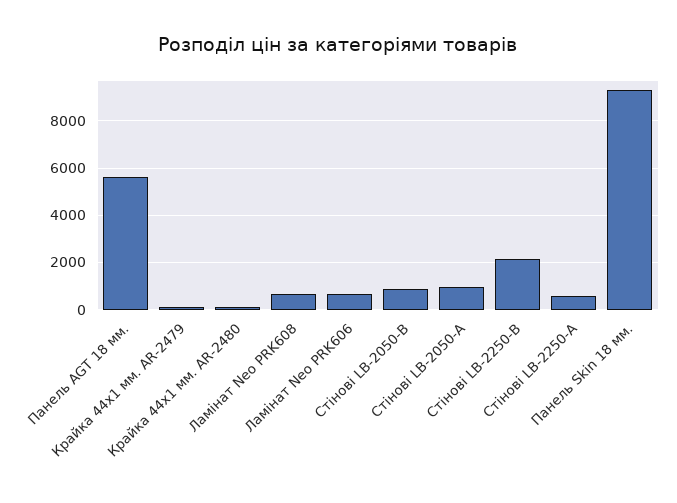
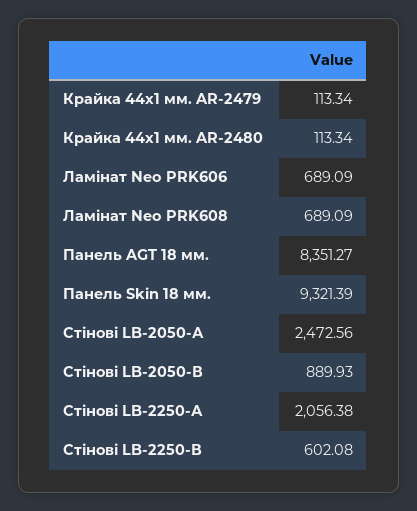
  {
-   "Панель AGT 18 мм.": 5500,
+   "Панель AGT 18 мм.": 8351.27,
    "Крайка 44x1 мм. AR-2479": 113.34,
    "Крайка 44x1 мм. AR-2480": 113.34,
    "Ламінат Neo PRK608": 689.09,
    "Ламінат Neo PRK606": 689.09,
    "Стінові LB-2050-В": 889.93,
-   "Стінові LB-2050-А": 1000,
+   "Стінові LB-2050-А": 2472.56,
-   "Стінові LB-2250-В": 2000,
+   "Стінові LB-2250-В": 602.08,
-   "Стінові LB-2250-А": 500,
+   "Стінові LB-2250-А": 2056.38,
    "Панель Skin 18 мм.": 9321.39
  }

